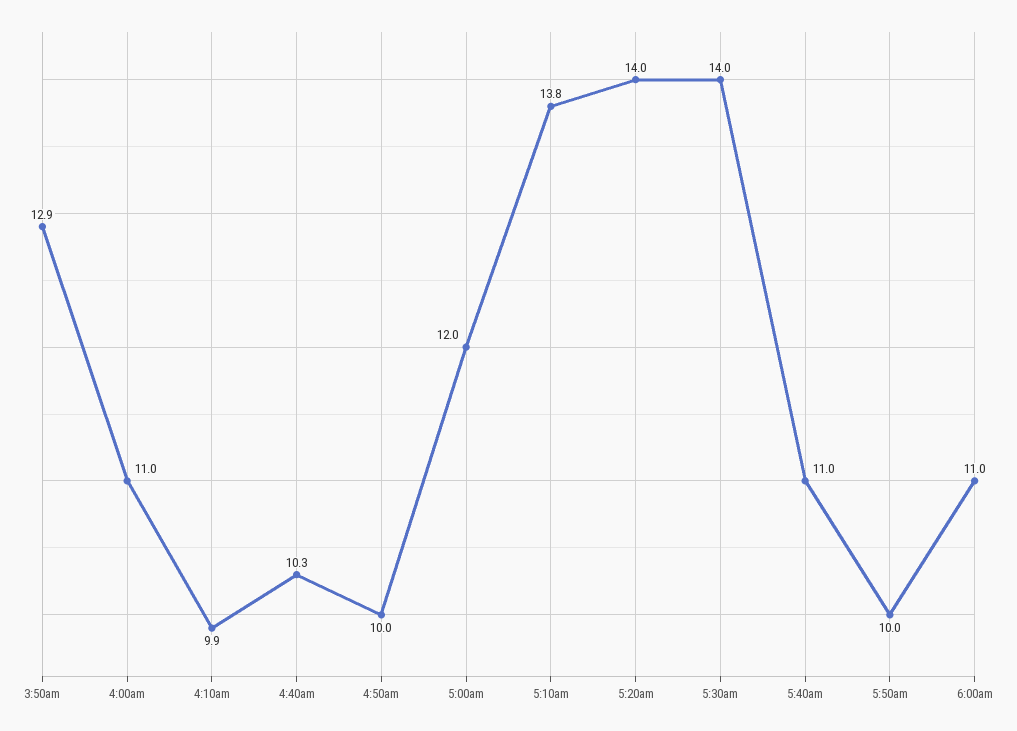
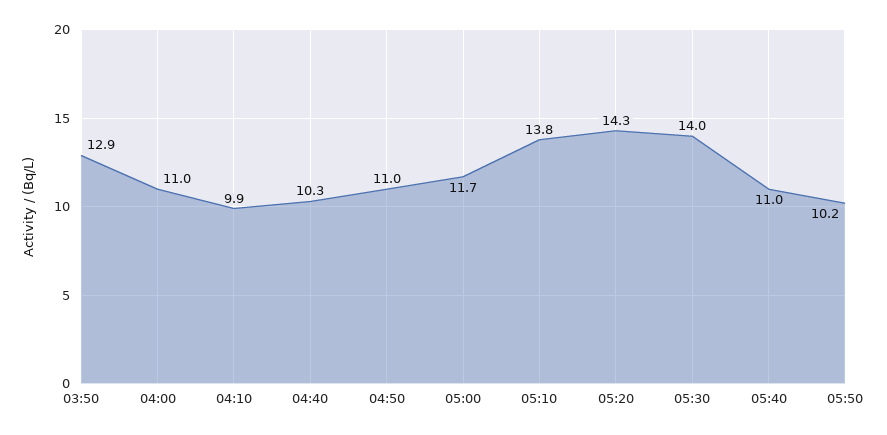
  {
    "3:50am": 12.9,
    "4:00am": 11,
    "4:10am": 9.9,
    "4:40am": 10.3,
-   "4:50am": 10,
+   "4:50am": 11,
-   "5:00am": 12,
+   "5:00am": 11.7,
    "5:10am": 13.8,
-   "5:20am": 14,
+   "5:20am": 14.3,
    "5:30am": 14,
    "5:40am": 11,
-   "5:50am": 10,
+   "5:50am": 10.2
-   "6:00am": 11
  }

